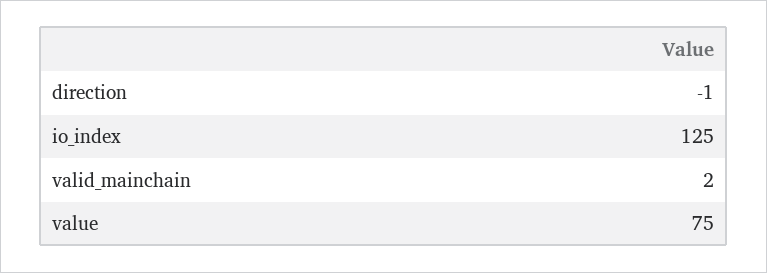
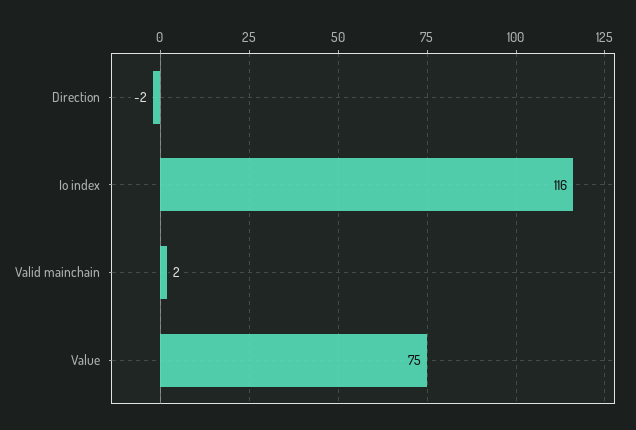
  {
-   "direction": -1,
+   "direction": -2,
-   "io_index": 125,
+   "io_index": 116,
    "valid_mainchain": 2,
    "value": 75
  }

